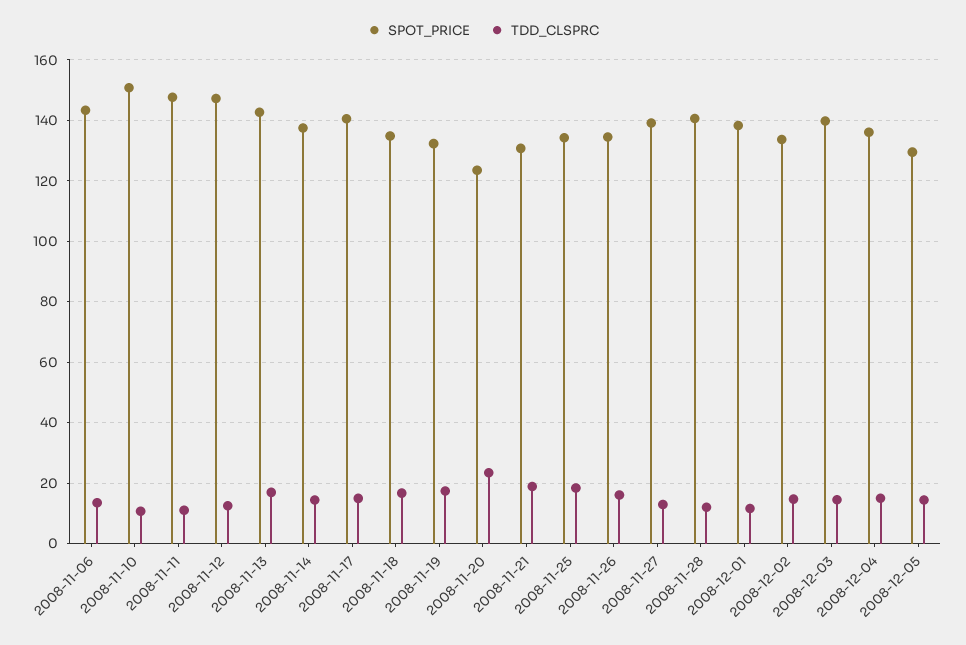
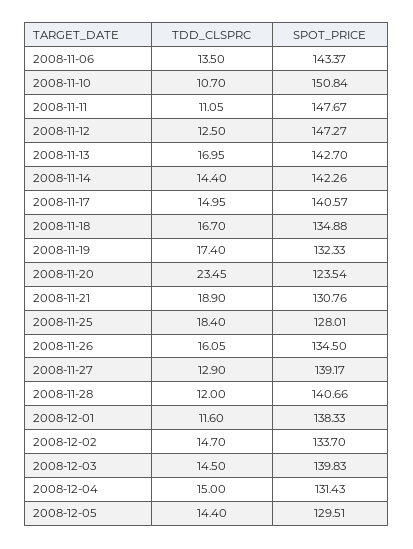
  {
    "SPOT_PRICE": {
      "2008-11-06": 143.37,
      "2008-11-10": 150.84,
      "2008-11-11": 147.67,
      "2008-11-12": 147.27,
      "2008-11-13": 142.7,
-     "2008-11-14": 138,
+     "2008-11-14": 142.26,
      "2008-11-17": 140.57,
      "2008-11-18": 134.88,
      "2008-11-19": 132.33,
      "2008-11-20": 123.54,
      "2008-11-21": 130.76,
-     "2008-11-25": 134,
+     "2008-11-25": 128.01,
      "2008-11-26": 134.5,
      "2008-11-27": 139.17,
      "2008-11-28": 140.66,
      "2008-12-01": 138.33,
      "2008-12-02": 133.7,
      "2008-12-03": 139.83,
-     "2008-12-04": 136,
+     "2008-12-04": 131.43,
      "2008-12-05": 129.51
    },
    "TDD_CLSPRC": {
      "2008-11-06": 13.5,
      "2008-11-10": 10.7,
      "2008-11-11": 11.05,
      "2008-11-12": 12.5,
      "2008-11-13": 16.95,
      "2008-11-14": 14.4,
      "2008-11-17": 14.95,
      "2008-11-18": 16.7,
      "2008-11-19": 17.4,
      "2008-11-20": 23.45,
      "2008-11-21": 18.9,
      "2008-11-25": 18.4,
      "2008-11-26": 16.05,
      "2008-11-27": 12.9,
      "2008-11-28": 12,
      "2008-12-01": 11.6,
      "2008-12-02": 14.7,
      "2008-12-03": 14.5,
      "2008-12-04": 15,
      "2008-12-05": 14.4
    }
  }

